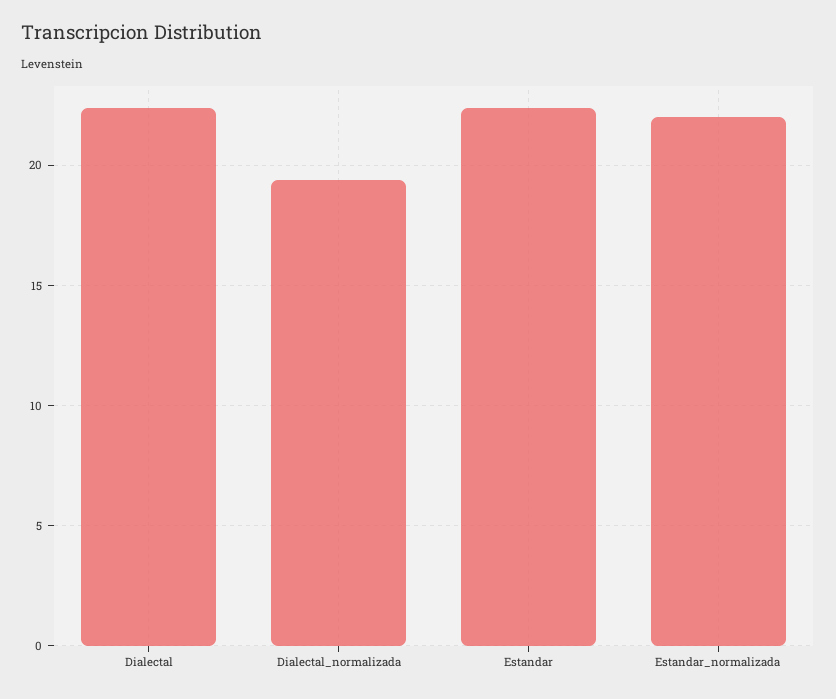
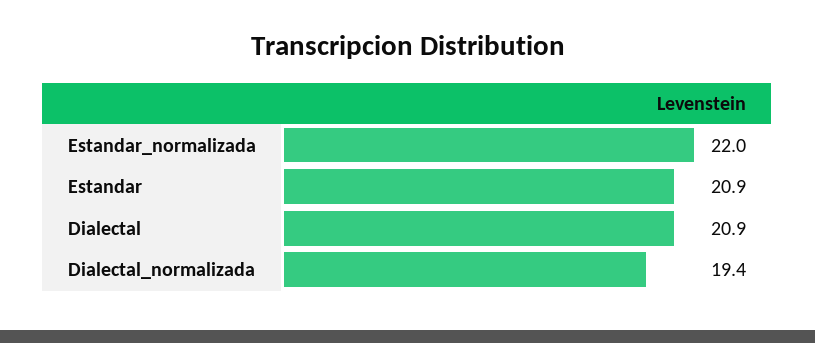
  {
-   "Dialectal": 22.5,
+   "Dialectal": 20.9,
    "Dialectal_normalizada": 19.4,
-   "Estandar": 22.5,
+   "Estandar": 20.9,
    "Estandar_normalizada": 22
  }

